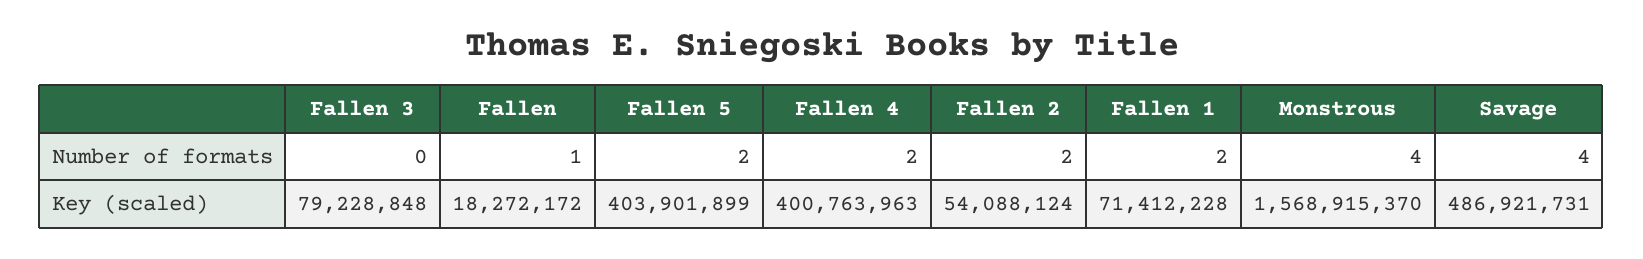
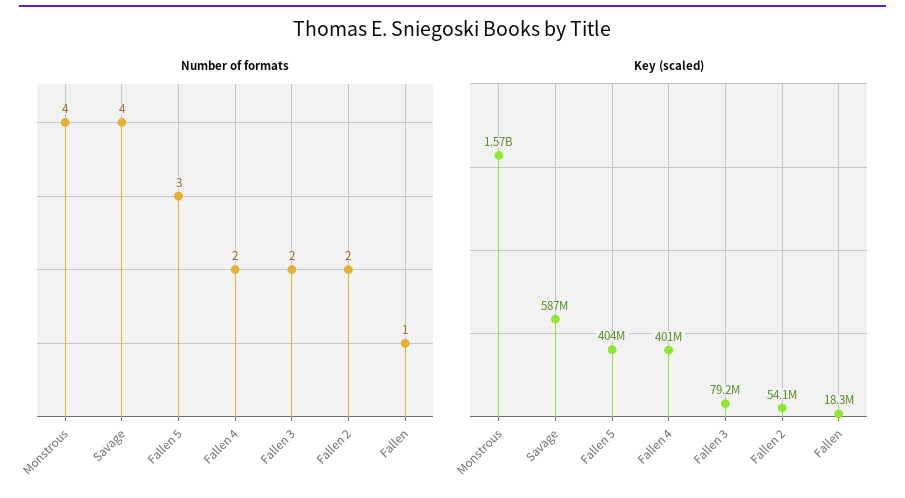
  {
    "Number of formats": {
-     "Fallen 3": 0,
+     "Fallen 3": 2,
      "Fallen": 1,
-     "Fallen 5": 2,
+     "Fallen 5": 3,
      "Fallen 4": 2,
      "Fallen 2": 2,
-     "Fallen 1": 2,
      "Monstrous": 4,
      "Savage": 4
    },
    "Key (scaled)": {
      "Fallen 3": 79228848,
      "Fallen": 18272172,
      "Fallen 5": 403901899,
      "Fallen 4": 400763963,
      "Fallen 2": 54088124,
-     "Fallen 1": 71412228,
      "Monstrous": 1568915370,
-     "Savage": 486921731
+     "Savage": 587000000
    }
  }

